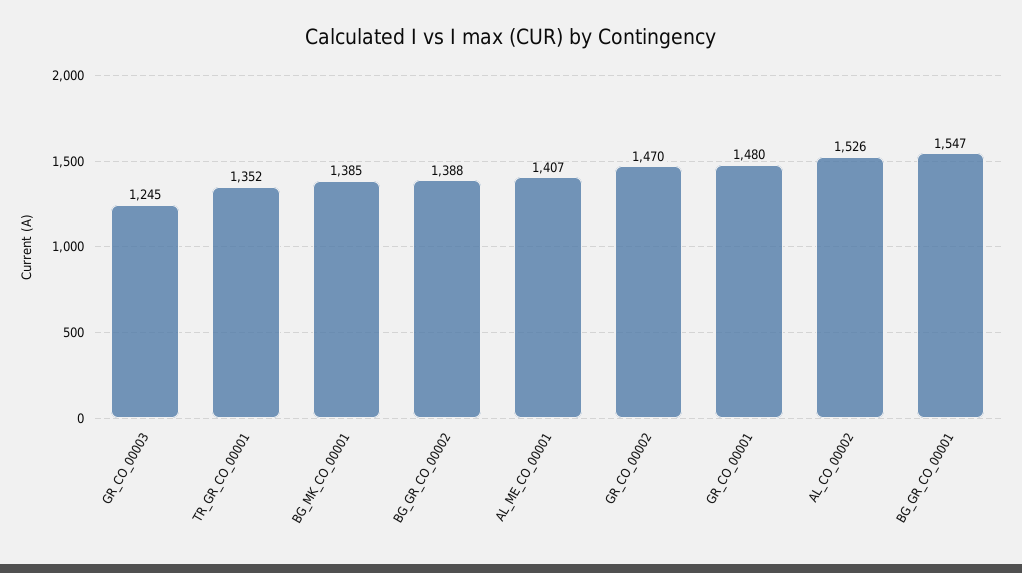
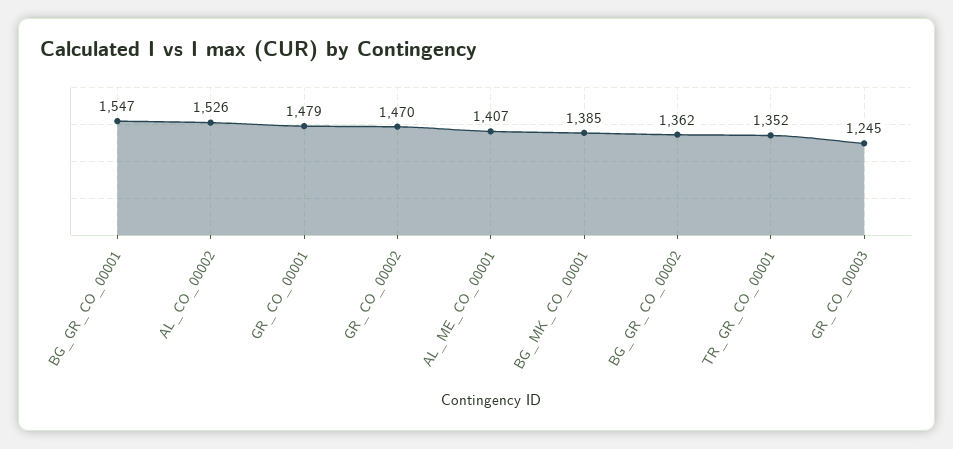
  {
    "GR_CO_00003": 1245,
    "TR_GR_CO_00001": 1352,
    "BG_MK_CO_00001": 1385,
-   "BG_GR_CO_00002": 1388,
+   "BG_GR_CO_00002": 1362,
    "AL_ME_CO_00001": 1407,
    "GR_CO_00002": 1470,
-   "GR_CO_00001": 1480,
+   "GR_CO_00001": 1479,
    "AL_CO_00002": 1526,
    "BG_GR_CO_00001": 1547
  }

